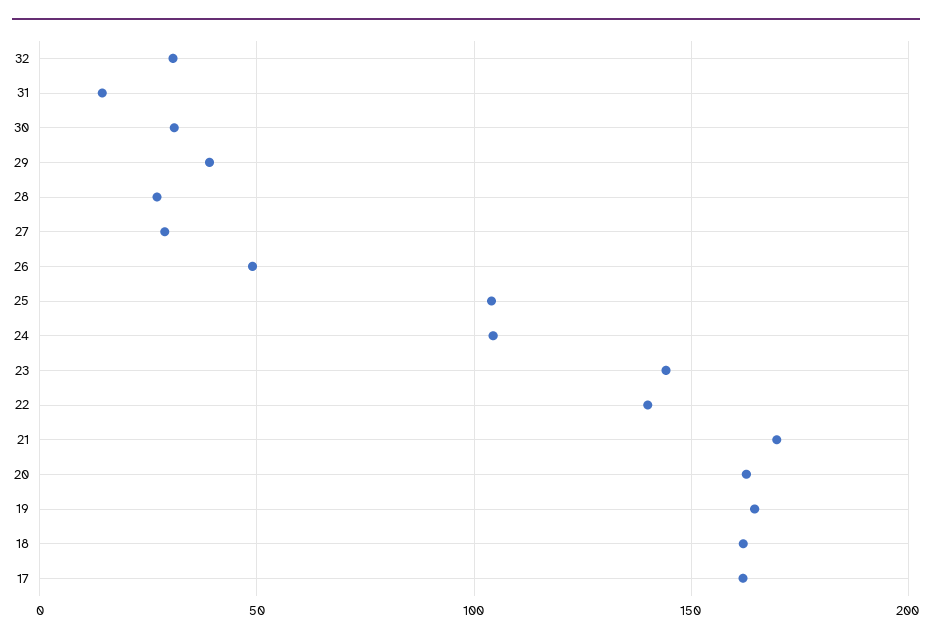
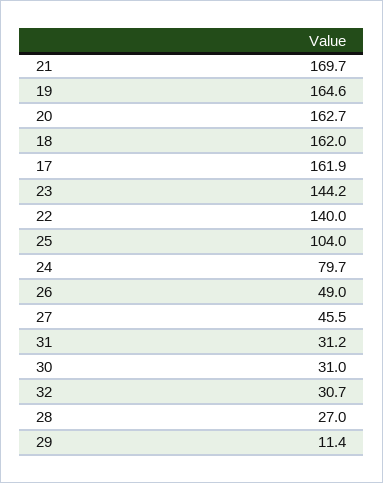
  {
    "32": 30.7,
-   "31": 15,
+   "31": 31.2,
    "30": 31,
-   "29": 40,
+   "29": 11.4,
    "28": 27,
-   "27": 30,
+   "27": 45.5,
    "26": 49,
    "25": 104,
-   "24": 105,
+   "24": 79.7,
    "23": 144.2,
    "22": 140,
    "21": 169.7,
    "20": 162.7,
    "19": 164.6,
    "18": 162,
    "17": 161.9
  }

